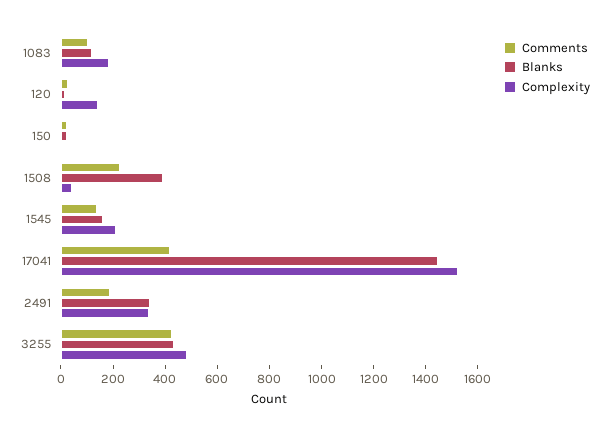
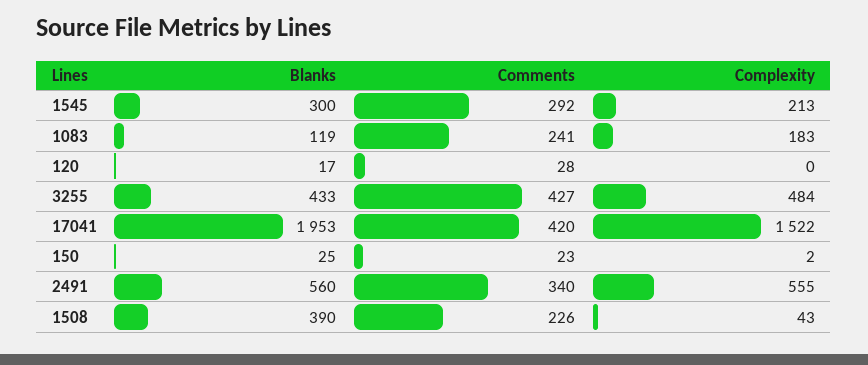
  {
    "Comments": {
-     "1083": 100,
+     "1083": 241,
      "120": 28,
      "150": 23,
      "1508": 226,
-     "1545": 150,
+     "1545": 292,
      "17041": 420,
-     "2491": 200,
+     "2491": 340,
      "3255": 427
    },
    "Blanks": {
      "1083": 119,
      "120": 17,
      "150": 25,
      "1508": 390,
-     "1545": 150,
+     "1545": 300,
-     "17041": 1450,
+     "17041": 1953,
-     "2491": 350,
+     "2491": 560,
      "3255": 433
    },
    "Complexity": {
      "1083": 183,
-     "120": 150,
+     "120": 0,
      "150": 2,
      "1508": 43,
      "1545": 213,
      "17041": 1522,
-     "2491": 350,
+     "2491": 555,
      "3255": 484
    }
  }

